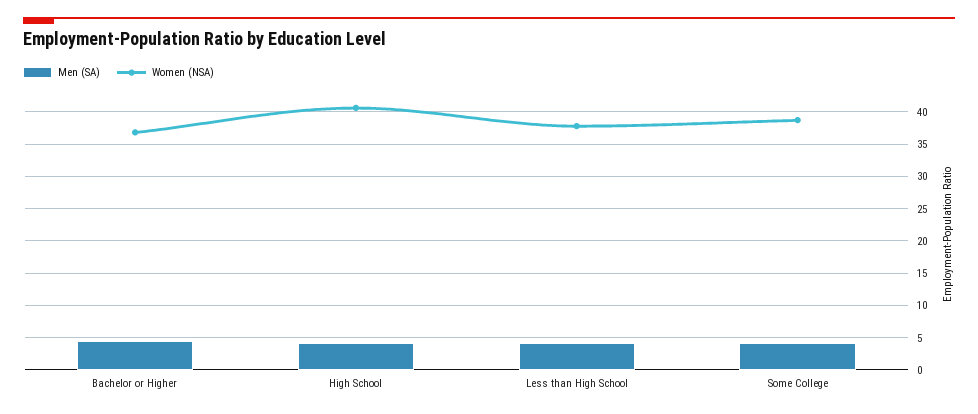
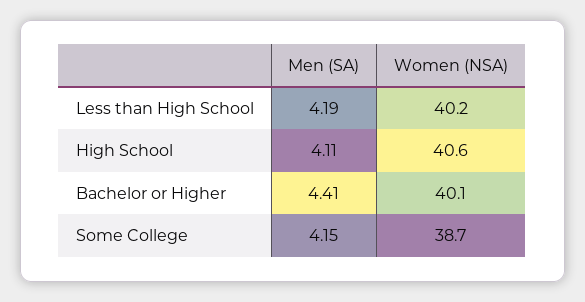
  {
    "Men (SA)": {
      "Bachelor or Higher": 4.41,
      "High School": 4.11,
      "Less than High School": 4.19,
      "Some College": 4.15
    },
    "Women (NSA)": {
-     "Bachelor or Higher": 37,
+     "Bachelor or Higher": 40.1,
      "High School": 40.6,
-     "Less than High School": 38,
+     "Less than High School": 40.2,
      "Some College": 38.7
    }
  }

